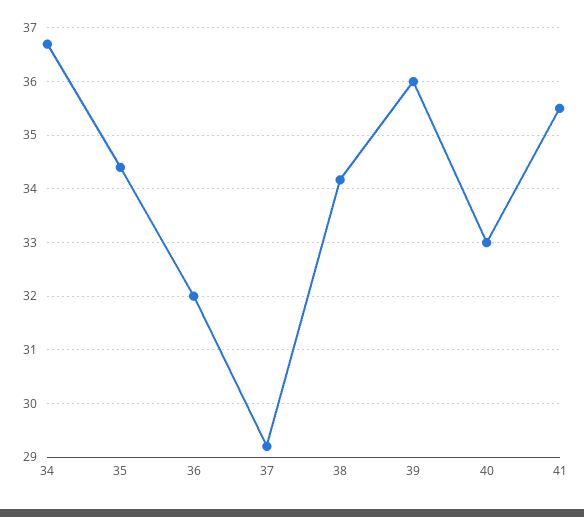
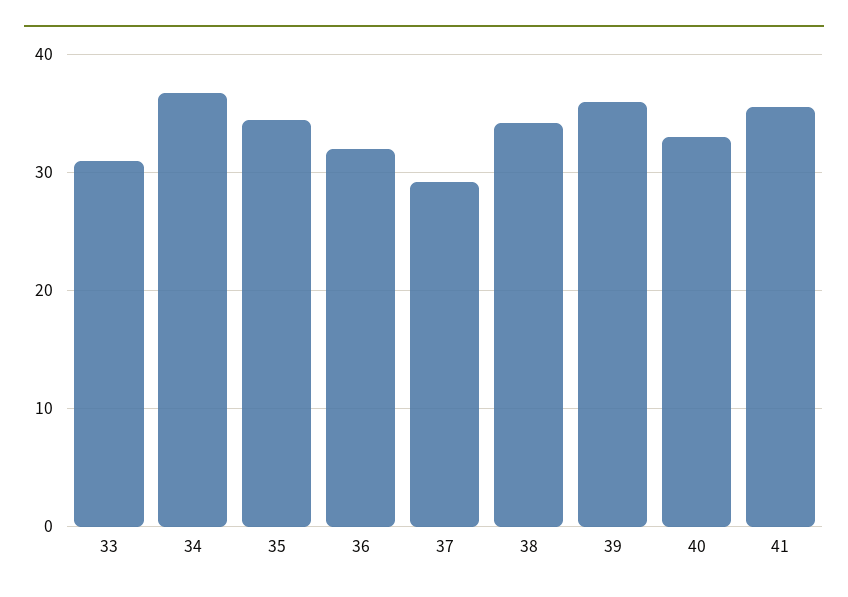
  {
    "34": 36.8,
    "35": 34.4,
    "36": 32,
    "37": 29.2,
    "38": 34.2,
    "39": 36,
    "40": 33,
-   "41": 35.6
+   "41": 35.6,
+   "33": 31
  }

